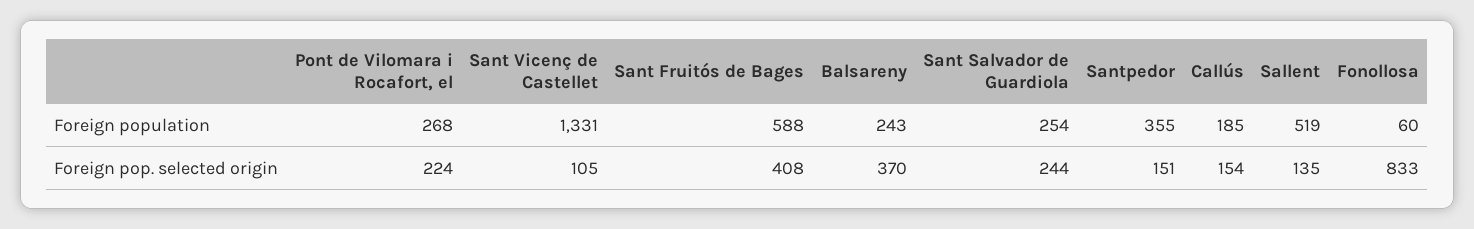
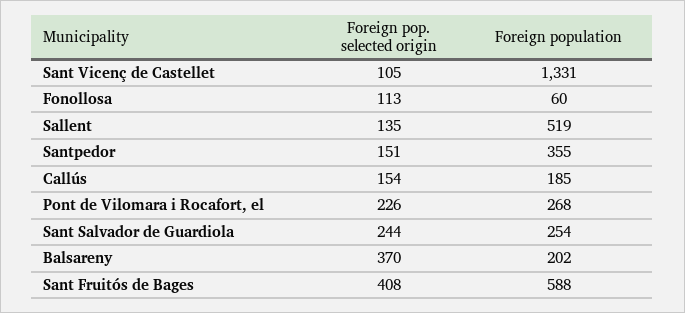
  {
    "Pont de Vilomara i Rocafort, el": {
      "Foreign population": 268,
-     "Foreign pop. selected origin": 224
+     "Foreign pop. selected origin": 226
    },
    "Sant Vicenç de Castellet": {
      "Foreign population": 1331,
      "Foreign pop. selected origin": 105
    },
    "Sant Fruitós de Bages": {
      "Foreign population": 588,
      "Foreign pop. selected origin": 408
    },
    "Balsareny": {
-     "Foreign population": 243,
+     "Foreign population": 202,
      "Foreign pop. selected origin": 370
    },
    "Sant Salvador de Guardiola": {
      "Foreign population": 254,
      "Foreign pop. selected origin": 244
    },
    "Santpedor": {
      "Foreign population": 355,
      "Foreign pop. selected origin": 151
    },
    "Callús": {
      "Foreign population": 185,
      "Foreign pop. selected origin": 154
    },
    "Sallent": {
      "Foreign population": 519,
      "Foreign pop. selected origin": 135
    },
    "Fonollosa": {
      "Foreign population": 60,
-     "Foreign pop. selected origin": 833
+     "Foreign pop. selected origin": 113
    }
  }

